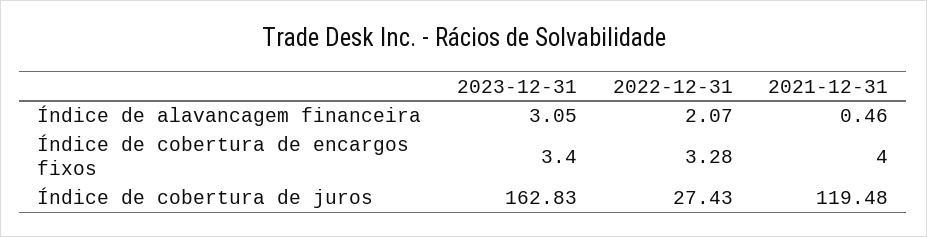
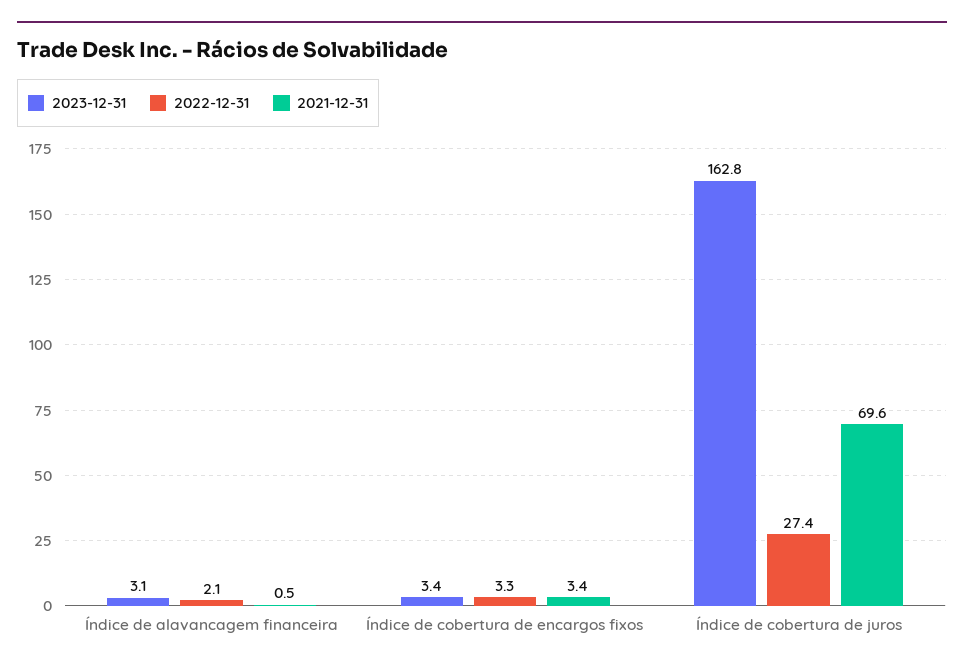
  {
    "2023-12-31": {
      "Índice de alavancagem financeira": 3.05,
      "Índice de cobertura de encargos fixos": 3.4,
      "Índice de cobertura de juros": 162.83
    },
    "2022-12-31": {
      "Índice de alavancagem financeira": 2.07,
      "Índice de cobertura de encargos fixos": 3.28,
      "Índice de cobertura de juros": 27.43
    },
    "2021-12-31": {
      "Índice de alavancagem financeira": 0.46,
-     "Índice de cobertura de encargos fixos": 4,
+     "Índice de cobertura de encargos fixos": 3.4,
-     "Índice de cobertura de juros": 119.48
+     "Índice de cobertura de juros": 69.6
    }
  }

